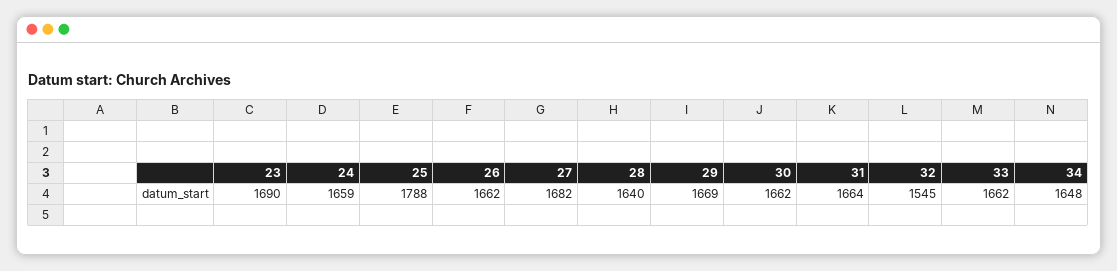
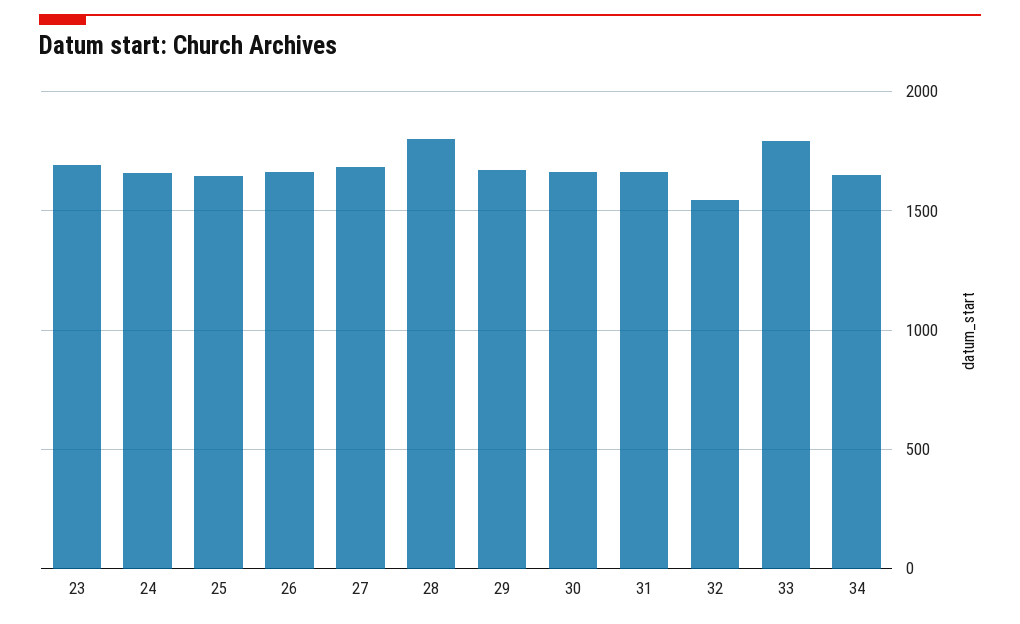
  {
    "23": 1690,
    "24": 1659,
-   "25": 1788,
+   "25": 1650,
    "26": 1662,
    "27": 1682,
-   "28": 1640,
+   "28": 1800,
    "29": 1669,
    "30": 1662,
    "31": 1664,
    "32": 1545,
-   "33": 1662,
+   "33": 1800,
    "34": 1648
  }

